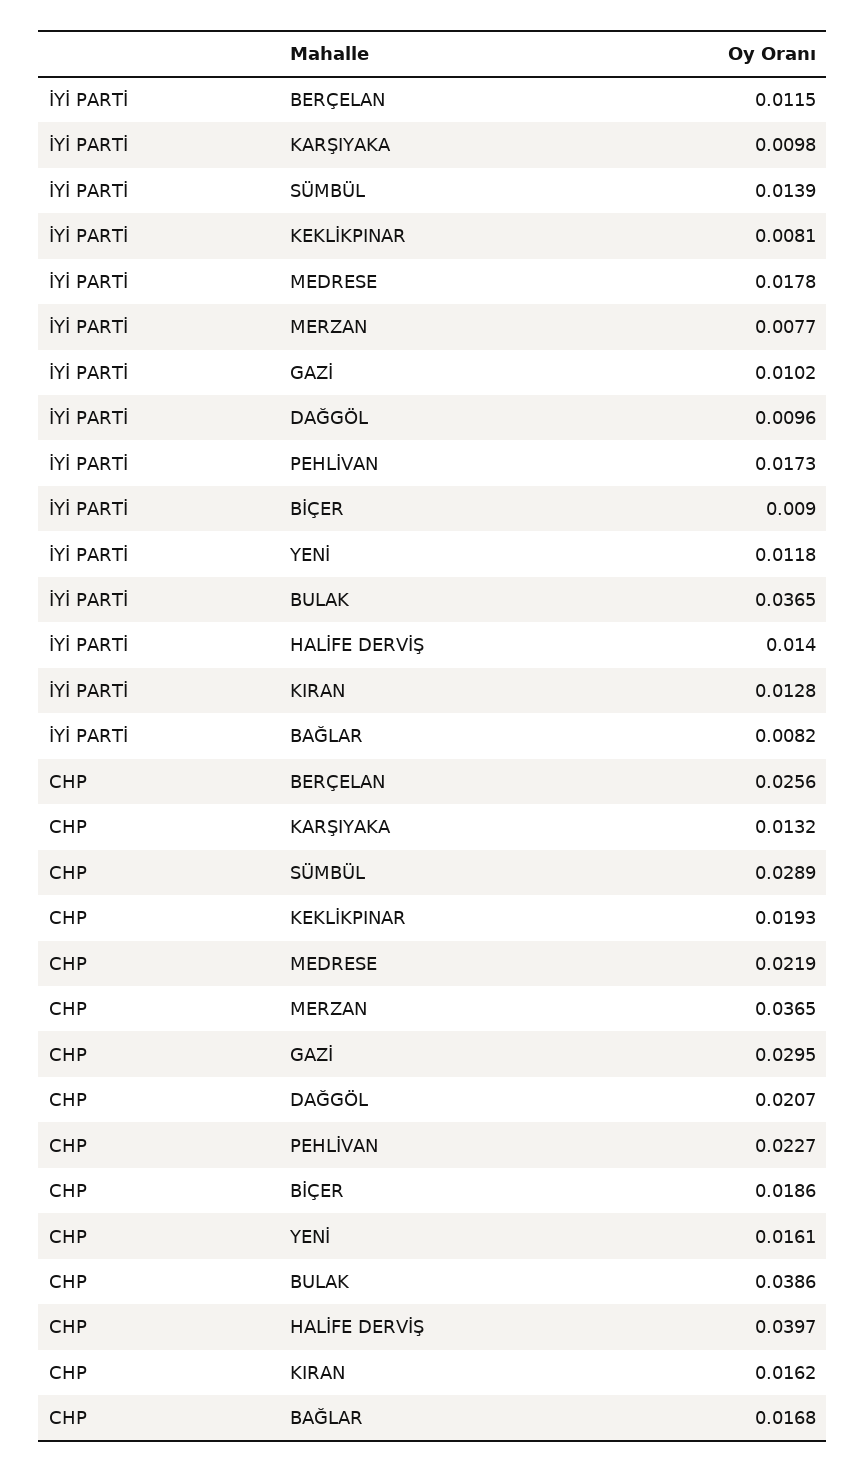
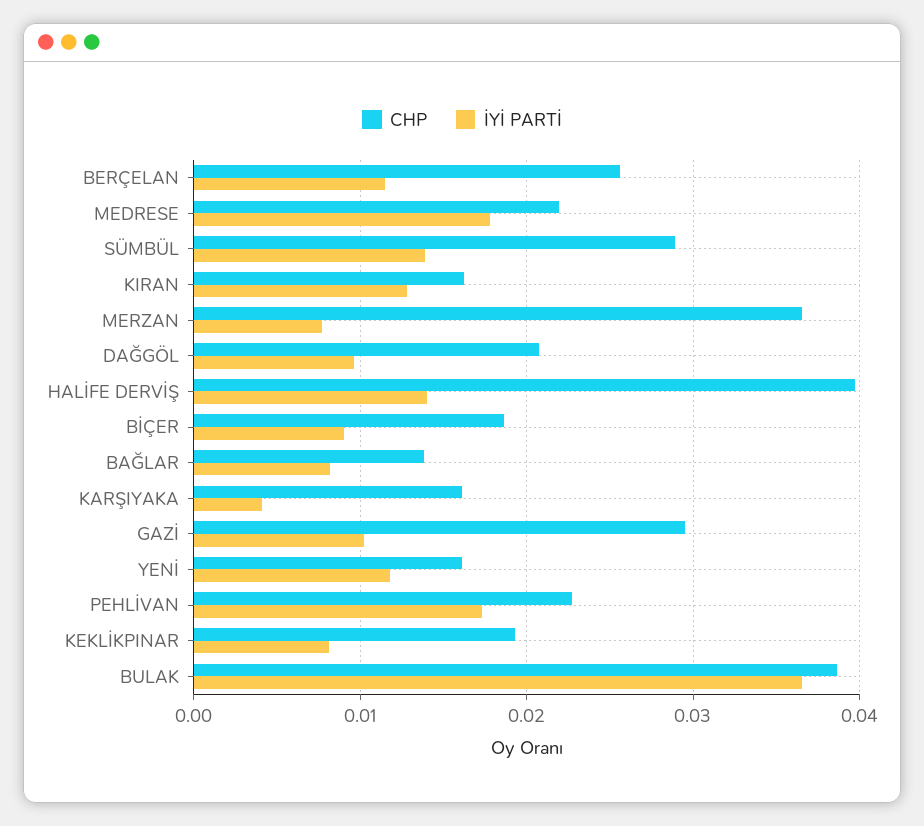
  {
    "İYİ PARTİ": {
      "BERÇELAN": 0.0115,
-     "KARŞIYAKA": 0.0098,
+     "KARŞIYAKA": 0.004,
      "SÜMBÜL": 0.0139,
      "KEKLİKPINAR": 0.0081,
      "MEDRESE": 0.0178,
      "MERZAN": 0.0077,
      "GAZİ": 0.0102,
      "DAĞGÖL": 0.0096,
      "PEHLİVAN": 0.0173,
      "BİÇER": 0.009,
      "YENİ": 0.0118,
      "BULAK": 0.0365,
      "HALİFE DERVİŞ": 0.014,
      "KIRAN": 0.0128,
      "BAĞLAR": 0.0082
    },
    "CHP": {
      "BERÇELAN": 0.0256,
-     "KARŞIYAKA": 0.0132,
+     "KARŞIYAKA": 0.016,
      "SÜMBÜL": 0.0289,
      "KEKLİKPINAR": 0.0193,
      "MEDRESE": 0.0219,
      "MERZAN": 0.0365,
      "GAZİ": 0.0295,
      "DAĞGÖL": 0.0207,
      "PEHLİVAN": 0.0227,
      "BİÇER": 0.0186,
      "YENİ": 0.0161,
      "BULAK": 0.0386,
      "HALİFE DERVİŞ": 0.0397,
      "KIRAN": 0.0162,
-     "BAĞLAR": 0.0168
+     "BAĞLAR": 0.014
    }
  }

